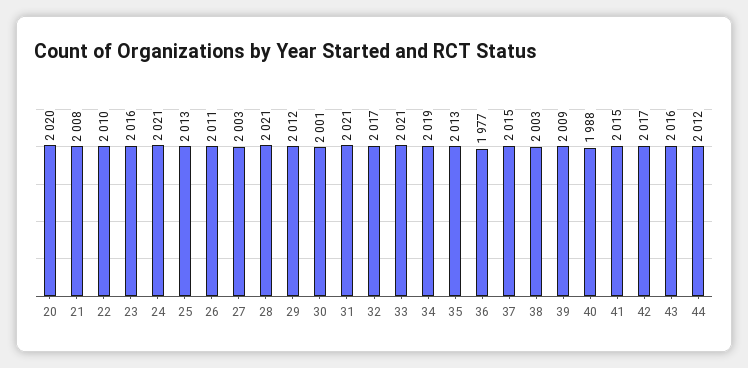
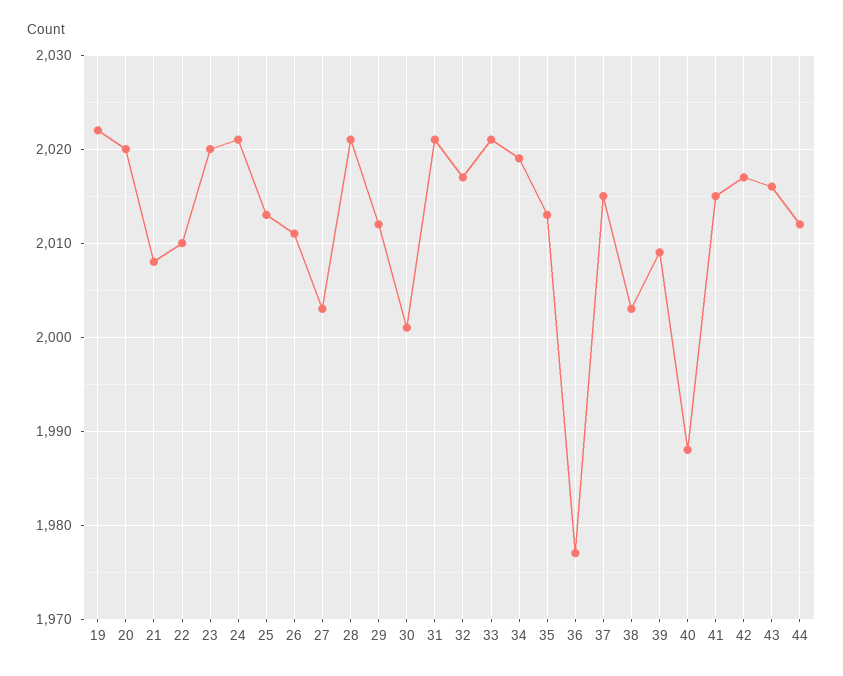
  {
    "20": 2020,
    "21": 2008,
    "22": 2010,
-   "23": 2016,
+   "23": 2020,
    "24": 2021,
    "25": 2013,
    "26": 2011,
    "27": 2003,
    "28": 2021,
    "29": 2012,
    "30": 2001,
    "31": 2021,
    "32": 2017,
    "33": 2021,
    "34": 2019,
    "35": 2013,
    "36": 1977,
    "37": 2015,
    "38": 2003,
    "39": 2009,
    "40": 1988,
    "41": 2015,
    "42": 2017,
    "43": 2016,
-   "44": 2012
+   "44": 2012,
+   "19": 2022
  }

